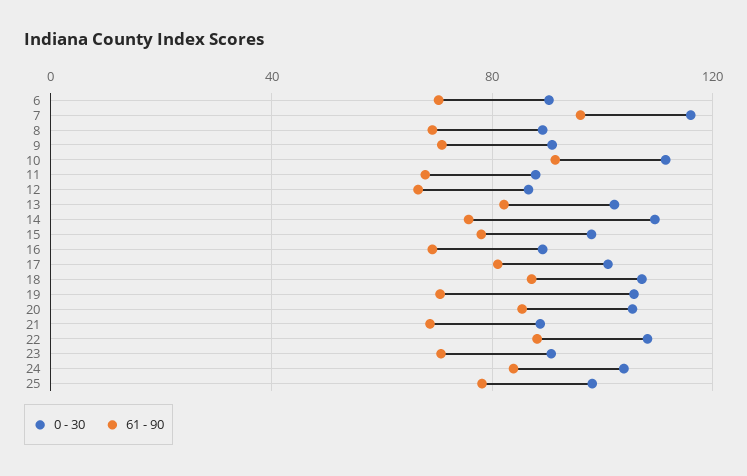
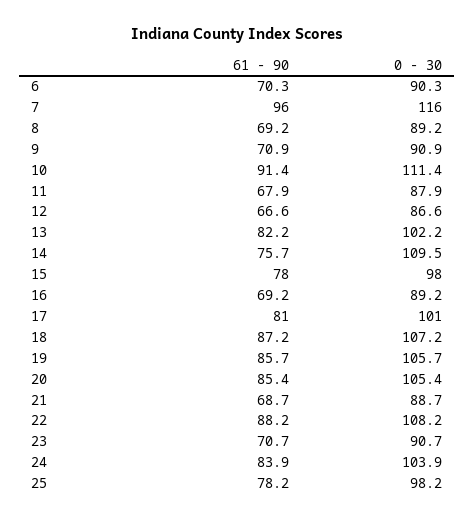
  {
    "0 - 30": {
      "6": 90.3,
      "7": 116,
      "8": 89.2,
      "9": 90.9,
      "10": 111.4,
      "11": 87.9,
      "12": 86.6,
      "13": 102.2,
      "14": 109.5,
      "15": 98,
      "16": 89.2,
      "17": 101,
      "18": 107.2,
      "19": 105.7,
      "20": 105.4,
      "21": 88.7,
      "22": 108.2,
      "23": 90.7,
      "24": 103.9,
      "25": 98.2
    },
    "61 - 90": {
      "6": 70.3,
      "7": 96,
      "8": 69.2,
      "9": 70.9,
      "10": 91.4,
      "11": 67.9,
      "12": 66.6,
      "13": 82.2,
      "14": 75.7,
      "15": 78,
      "16": 69.2,
      "17": 81,
      "18": 87.2,
-     "19": 70,
+     "19": 85.7,
      "20": 85.4,
      "21": 68.7,
      "22": 88.2,
      "23": 70.7,
      "24": 83.9,
      "25": 78.2
    }
  }

